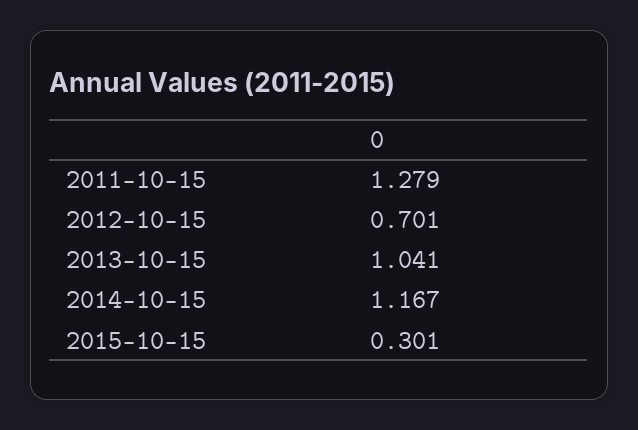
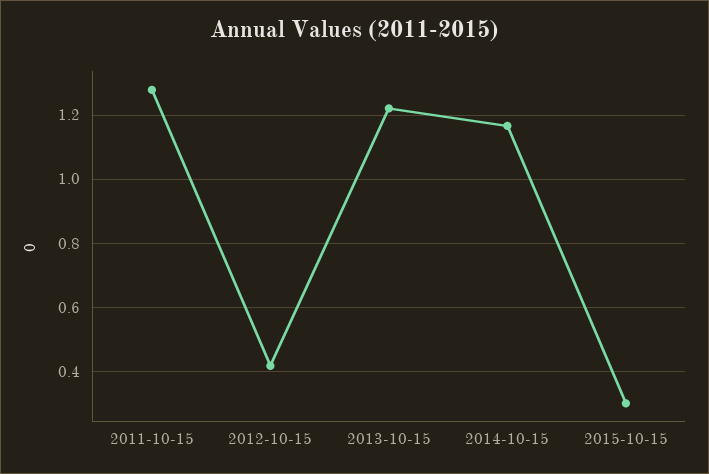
  {
    "2011-10-15": 1.279,
-   "2012-10-15": 0.701,
+   "2012-10-15": 0.42,
-   "2013-10-15": 1.041,
+   "2013-10-15": 1.22,
    "2014-10-15": 1.167,
    "2015-10-15": 0.301
  }

